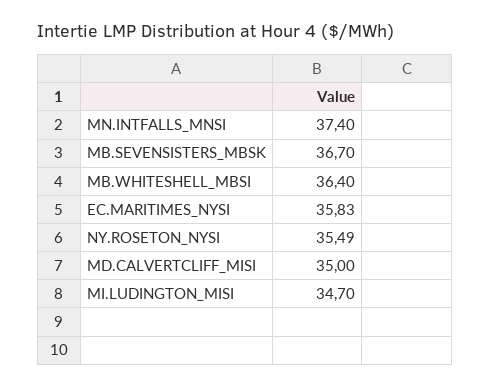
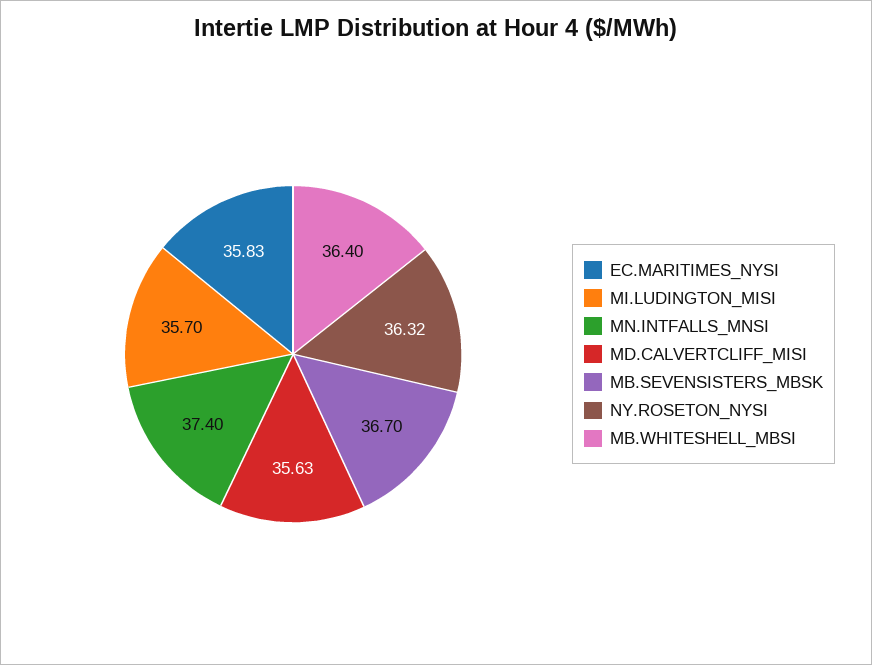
  {
    "MN.INTFALLS_MNSI": 37.4,
    "MB.SEVENSISTERS_MBSK": 36.7,
    "MB.WHITESHELL_MBSI": 36.4,
    "EC.MARITIMES_NYSI": 35.83,
-   "NY.ROSETON_NYSI": 35.49,
+   "NY.ROSETON_NYSI": 36.32,
-   "MD.CALVERTCLIFF_MISI": 35,
+   "MD.CALVERTCLIFF_MISI": 35.63,
-   "MI.LUDINGTON_MISI": 34.7
+   "MI.LUDINGTON_MISI": 35.7
  }

